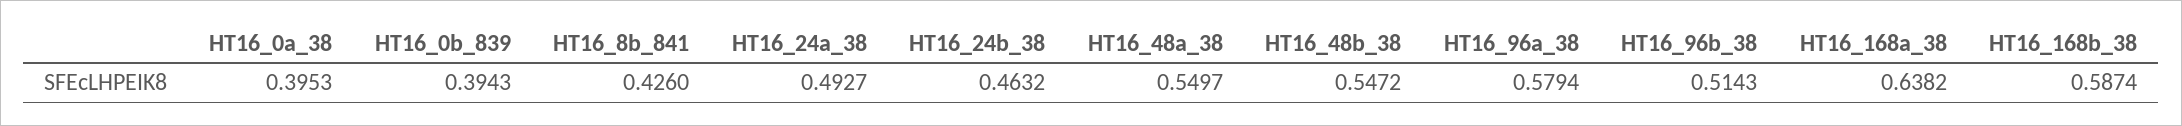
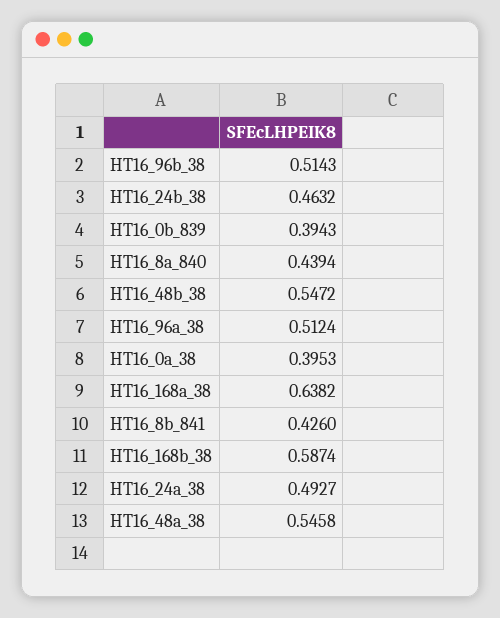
  {
    "HT16_0a_38": 0.3953,
    "HT16_0b_839": 0.3943,
    "HT16_8b_841": 0.426,
    "HT16_24a_38": 0.4927,
    "HT16_24b_38": 0.4632,
-   "HT16_48a_38": 0.5497,
+   "HT16_48a_38": 0.5458,
    "HT16_48b_38": 0.5472,
-   "HT16_96a_38": 0.5794,
+   "HT16_96a_38": 0.5124,
    "HT16_96b_38": 0.5143,
    "HT16_168a_38": 0.6382,
-   "HT16_168b_38": 0.5874
+   "HT16_168b_38": 0.5874,
+   "HT16_8a_840": 0.4394
  }

